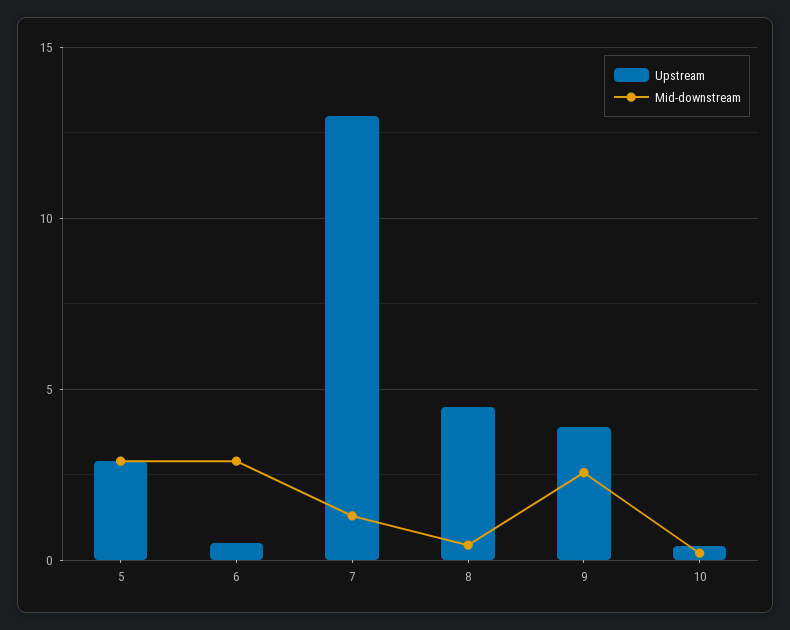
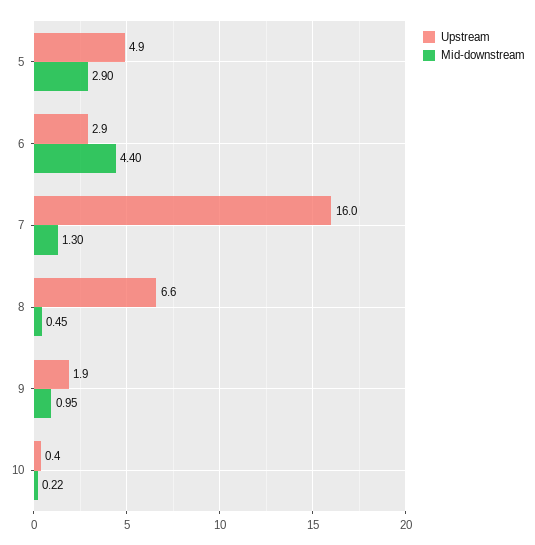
  {
    "Upstream": {
-     "5": 3,
+     "5": 4.9,
-     "6": 0.5,
+     "6": 2.9,
-     "7": 13,
+     "7": 16,
-     "8": 4.5,
+     "8": 6.6,
-     "9": 4,
+     "9": 1.9,
      "10": 0.4
    },
    "Mid-downstream": {
      "5": 2.9,
-     "6": 3,
+     "6": 4.4,
      "7": 1.3,
      "8": 0.45,
-     "9": 2.5,
+     "9": 0.95,
      "10": 0.22
    }
  }

